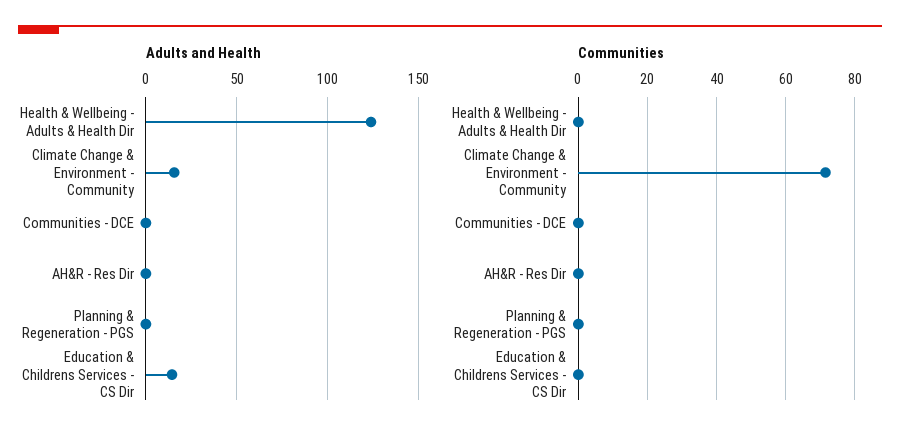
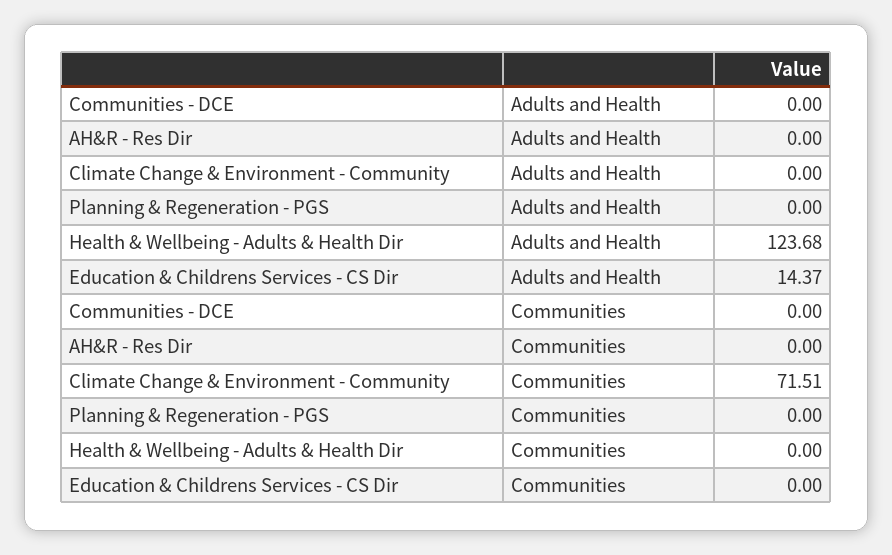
  {
    "Adults and Health": {
      "Health & Wellbeing - Adults & Health Dir": 123.68,
-     "Climate Change & Environment - Community": 15,
+     "Climate Change & Environment - Community": 0,
      "Communities - DCE": 0,
      "AH&R - Res Dir": 0,
      "Planning & Regeneration - PGS": 0,
      "Education & Childrens Services - CS Dir": 14.37
    },
    "Communities": {
      "Health & Wellbeing - Adults & Health Dir": 0,
      "Climate Change & Environment - Community": 71.51,
      "Communities - DCE": 0,
      "AH&R - Res Dir": 0,
      "Planning & Regeneration - PGS": 0,
      "Education & Childrens Services - CS Dir": 0
    }
  }

